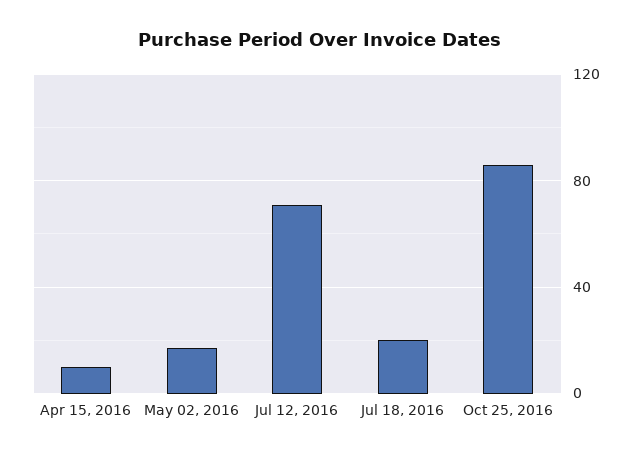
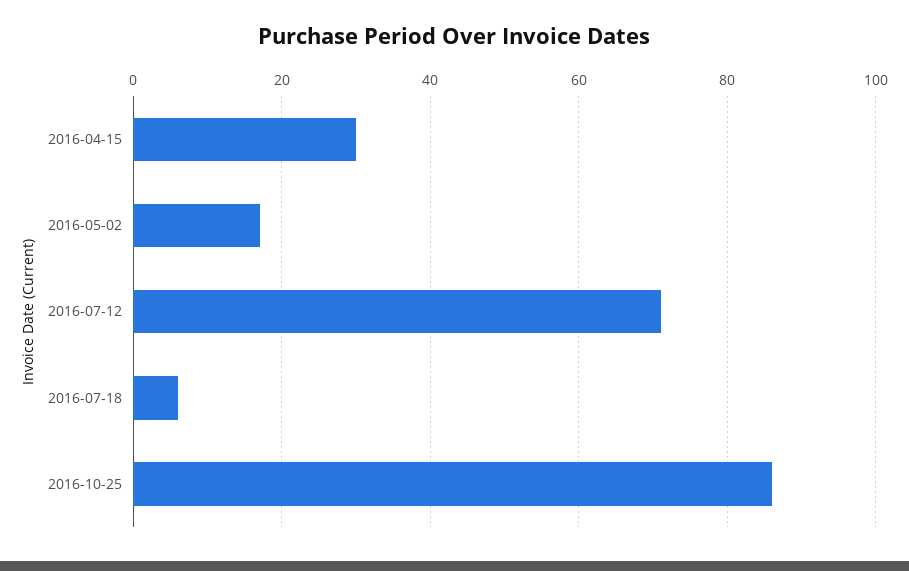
  {
-   "Apr 15, 2016": 10,
+   "Apr 15, 2016": 30,
    "May 02, 2016": 15,
    "Jul 12, 2016": 70,
-   "Jul 18, 2016": 20,
+   "Jul 18, 2016": 5,
    "Oct 25, 2016": 85
  }

